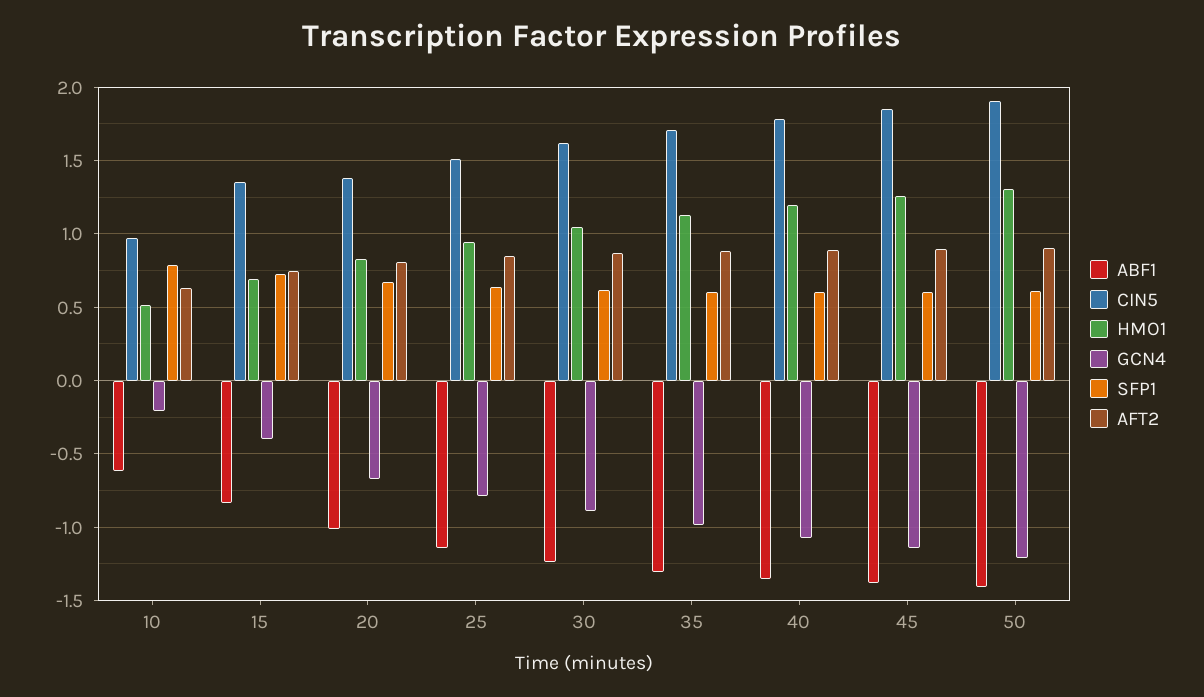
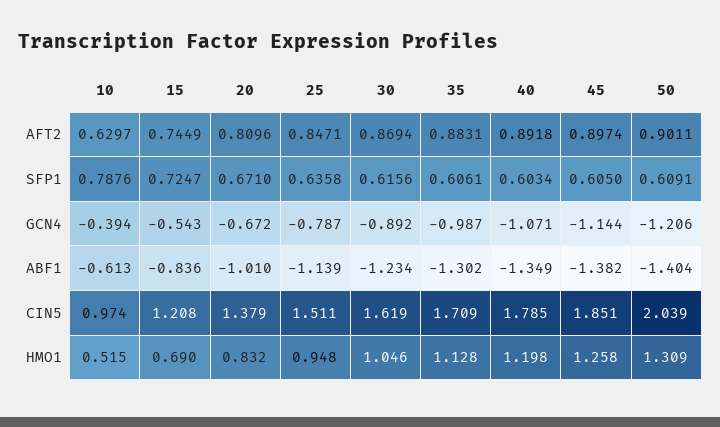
  {
    "ABF1": {
      "10": -0.613,
      "15": -0.836,
      "20": -1.01,
      "25": -1.139,
      "30": -1.234,
      "35": -1.302,
      "40": -1.349,
      "45": -1.382,
      "50": -1.404
    },
    "CIN5": {
      "10": 0.974,
-     "15": 1.35,
+     "15": 1.208,
      "20": 1.379,
      "25": 1.511,
      "30": 1.619,
      "35": 1.709,
      "40": 1.785,
      "45": 1.851,
-     "50": 1.9
+     "50": 2.039
    },
    "HMO1": {
      "10": 0.515,
      "15": 0.69,
      "20": 0.832,
      "25": 0.948,
      "30": 1.046,
      "35": 1.128,
      "40": 1.198,
      "45": 1.258,
      "50": 1.309
    },
    "GCN4": {
-     "10": -0.2,
+     "10": -0.394,
-     "15": -0.4,
+     "15": -0.543,
      "20": -0.672,
      "25": -0.787,
      "30": -0.892,
      "35": -0.987,
      "40": -1.071,
      "45": -1.144,
      "50": -1.206
    },
    "SFP1": {
      "10": 0.7876,
      "15": 0.7247,
      "20": 0.671,
      "25": 0.6358,
      "30": 0.6156,
      "35": 0.6061,
      "40": 0.6034,
      "45": 0.605,
      "50": 0.6091
    },
    "AFT2": {
      "10": 0.6297,
      "15": 0.7449,
      "20": 0.8096,
      "25": 0.8471,
      "30": 0.8694,
      "35": 0.8831,
      "40": 0.8918,
      "45": 0.8974,
      "50": 0.9011
    }
  }

